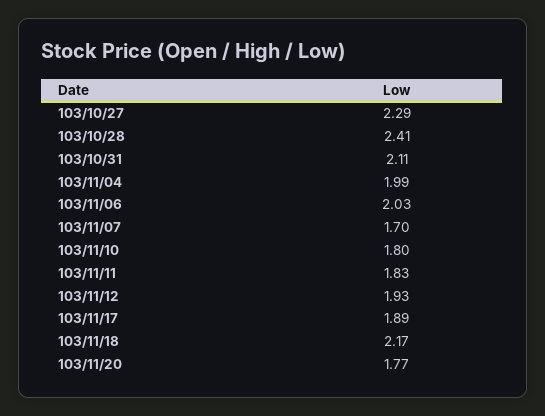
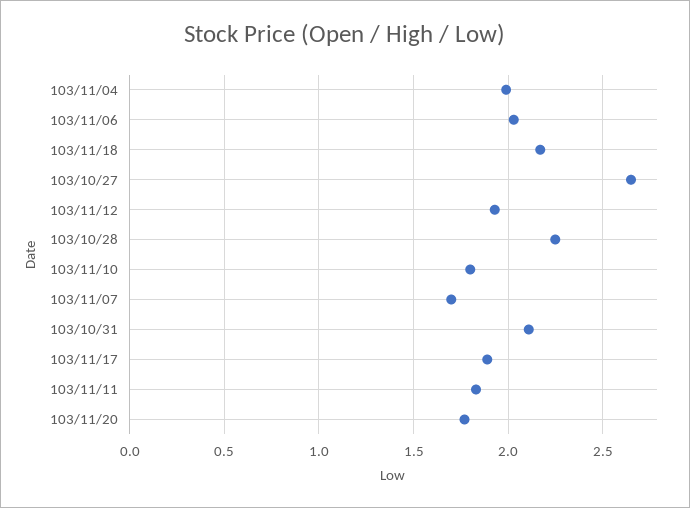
  {
-   "103/10/27": 2.29,
+   "103/10/27": 2.65,
-   "103/10/28": 2.41,
+   "103/10/28": 2.25,
    "103/10/31": 2.11,
    "103/11/04": 1.99,
    "103/11/06": 2.03,
    "103/11/07": 1.7,
    "103/11/10": 1.8,
    "103/11/11": 1.83,
    "103/11/12": 1.93,
    "103/11/17": 1.89,
    "103/11/18": 2.17,
    "103/11/20": 1.77
  }

